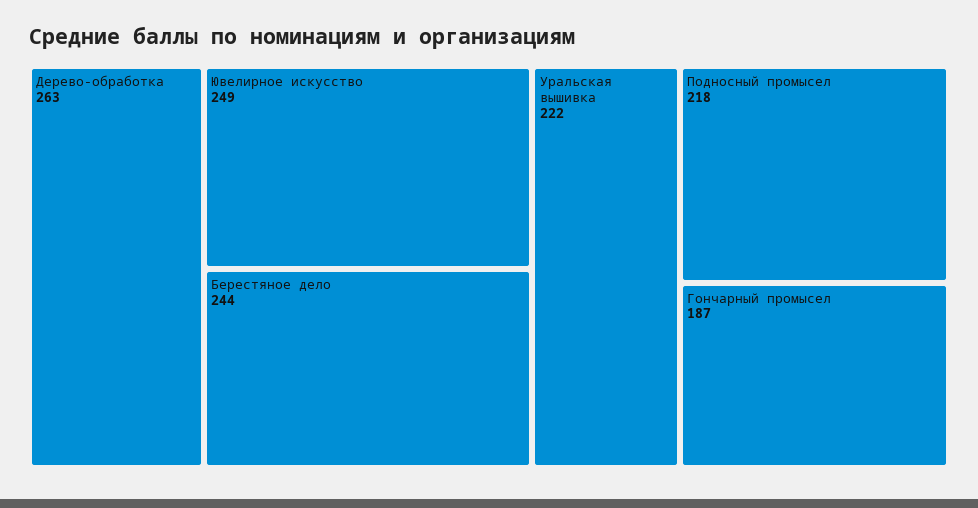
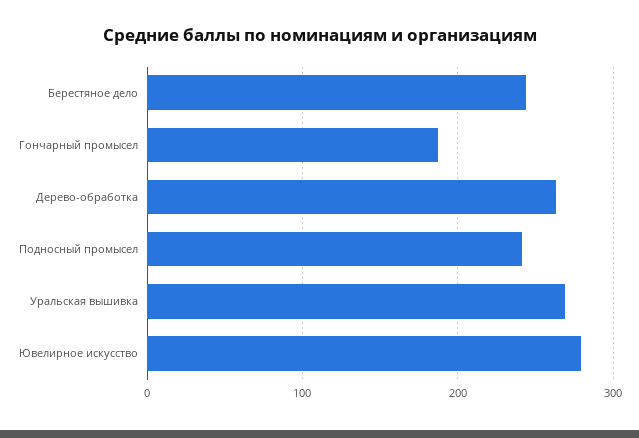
  {
    "Дерево-обработка": 263,
-   "Ювелирное искусство": 249,
+   "Ювелирное искусство": 280,
    "Берестяное дело": 244,
-   "Уральская вышивка": 222,
+   "Уральская вышивка": 270,
-   "Подносный промысел": 218,
+   "Подносный промысел": 240,
    "Гончарный промысел": 187
  }

